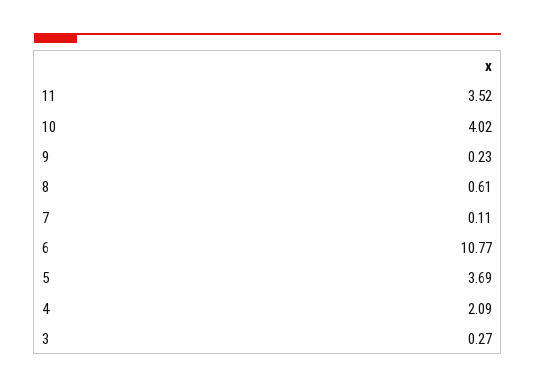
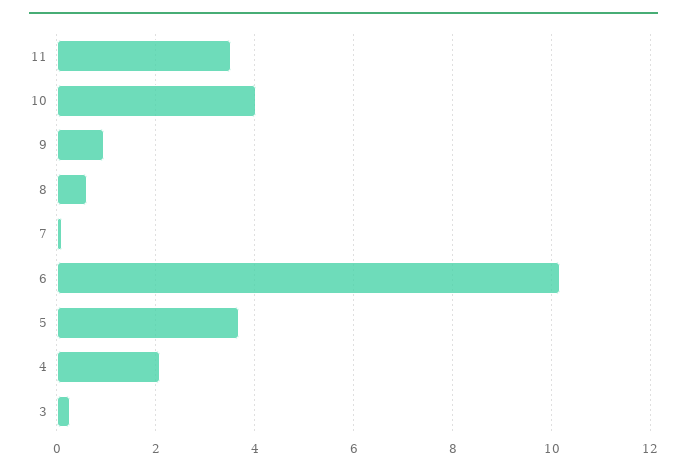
  {
    "11": 3.52,
    "10": 4.02,
-   "9": 0.23,
+   "9": 1,
    "8": 0.61,
    "7": 0.11,
-   "6": 10.77,
+   "6": 10.2,
    "5": 3.69,
    "4": 2.09,
    "3": 0.27
  }

